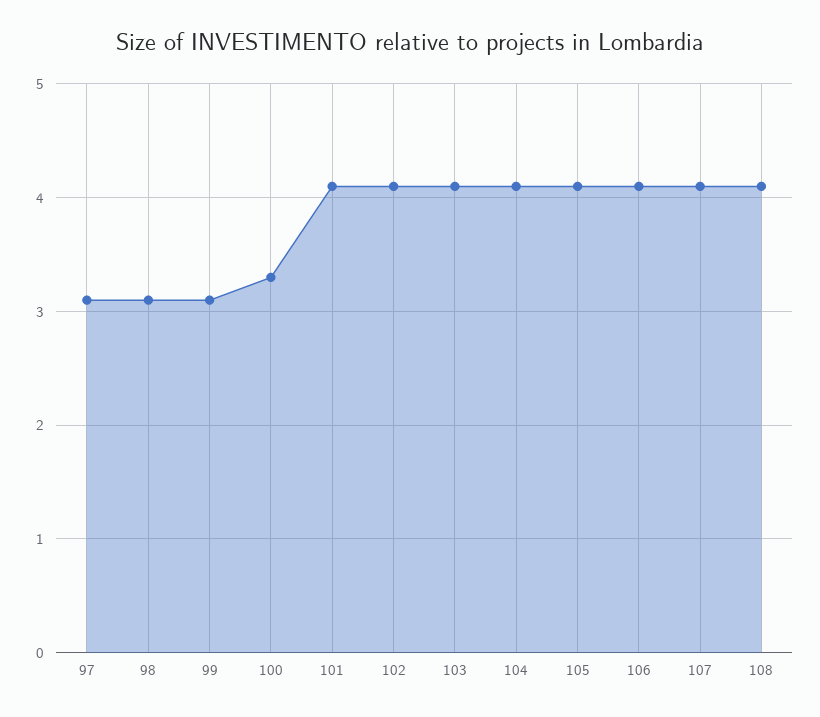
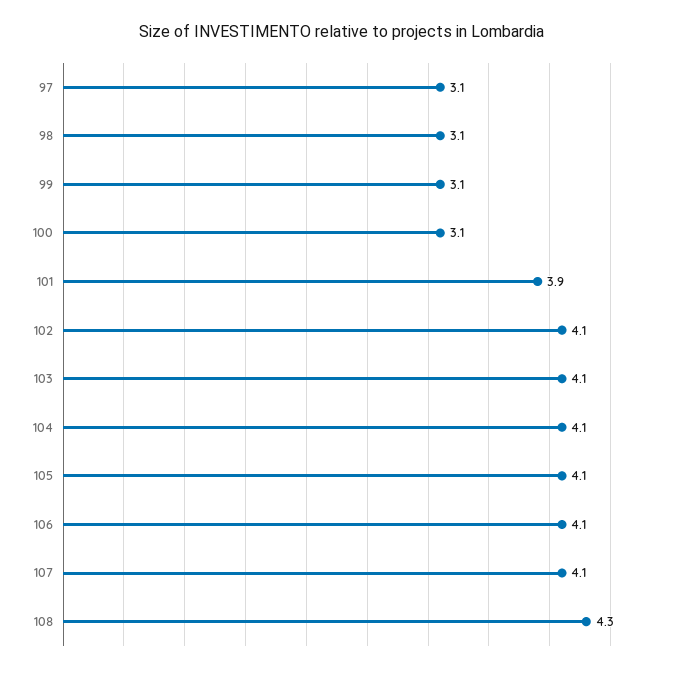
  {
    "97": 3.1,
    "98": 3.1,
    "99": 3.1,
-   "100": 3.3,
+   "100": 3.1,
-   "101": 4.1,
+   "101": 3.9,
    "102": 4.1,
    "103": 4.1,
    "104": 4.1,
    "105": 4.1,
    "106": 4.1,
    "107": 4.1,
-   "108": 4.1
+   "108": 4.3
  }

